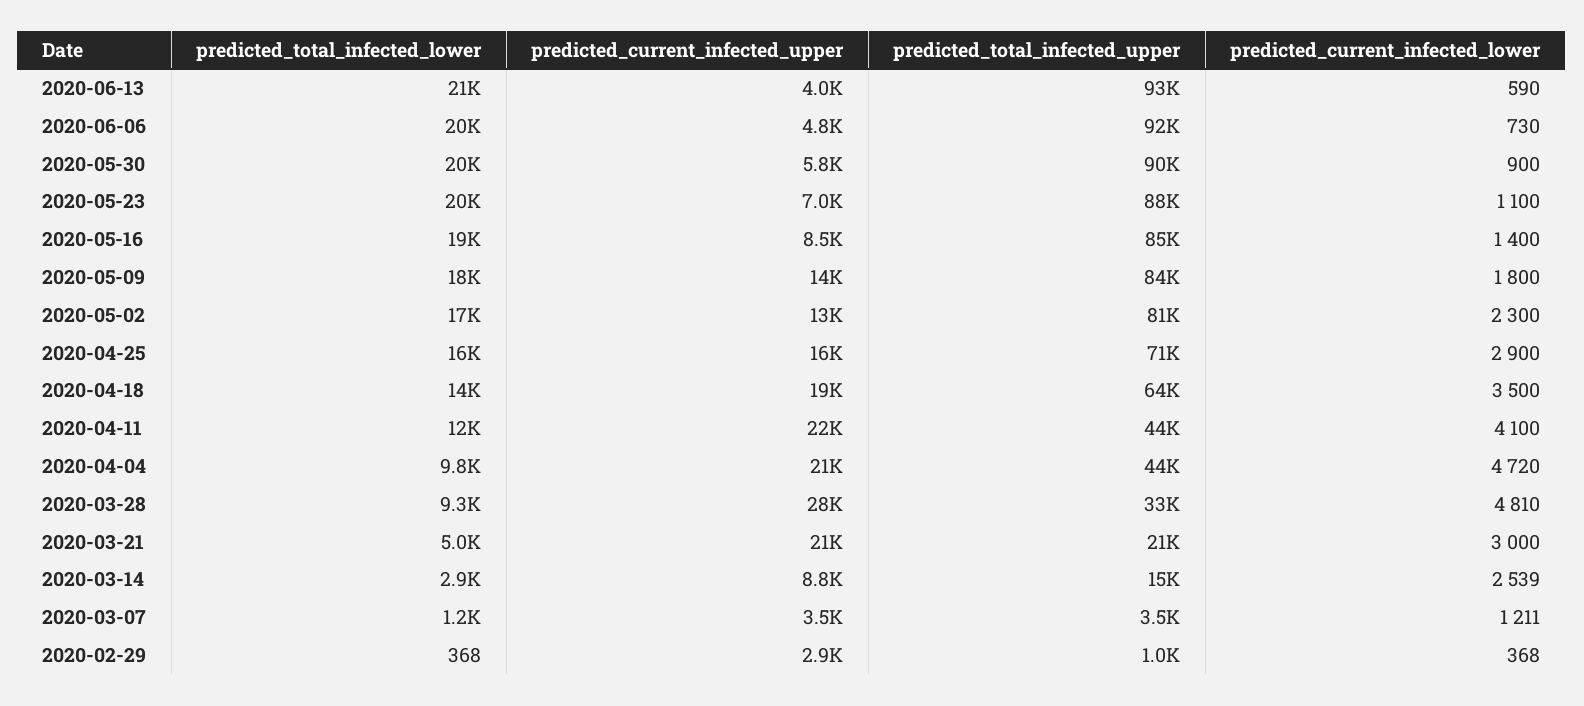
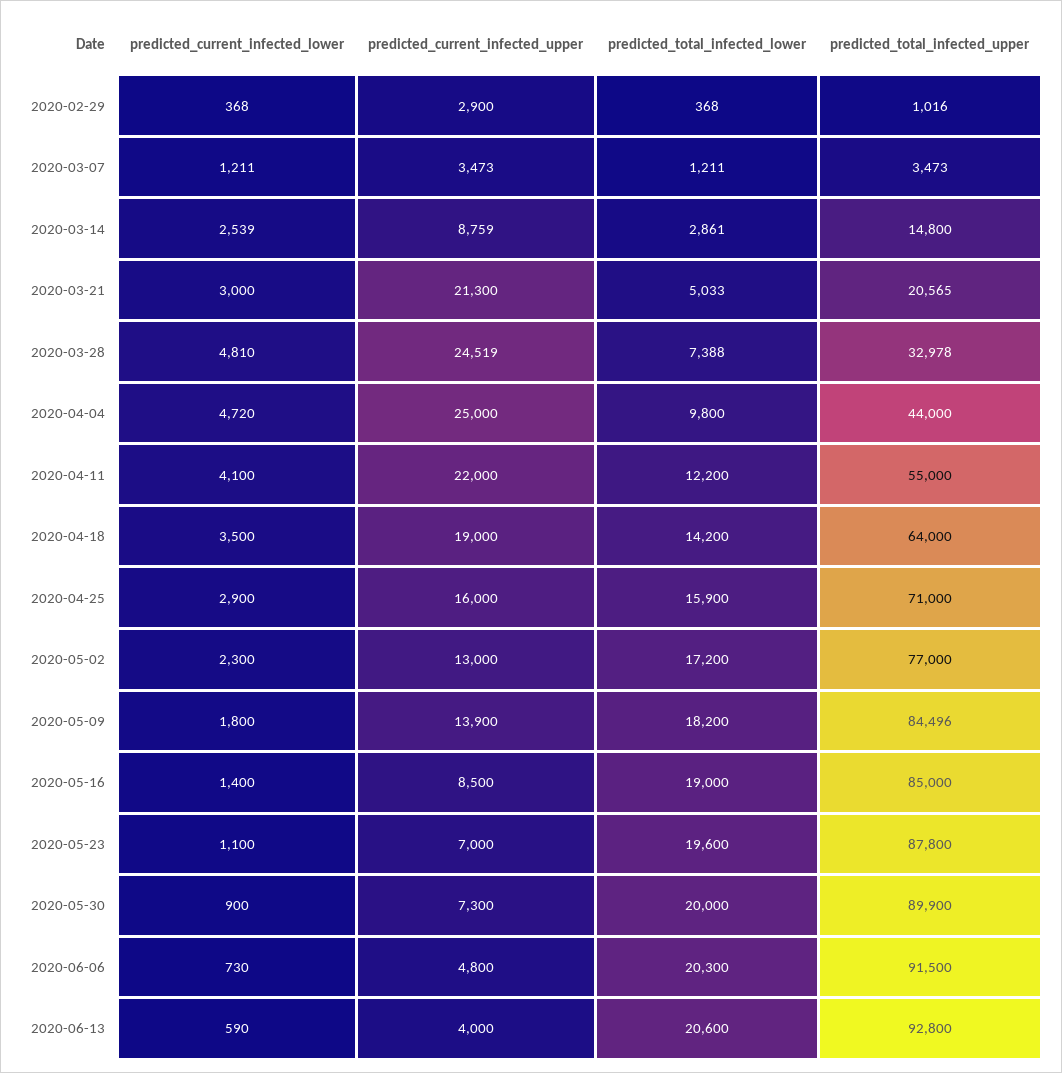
  {
    "predicted_total_infected_lower": {
      "2020-06-13": 20600,
      "2020-06-06": 20300,
      "2020-05-30": 20000,
      "2020-05-23": 19600,
      "2020-05-16": 19000,
      "2020-05-09": 18200,
      "2020-05-02": 17200,
      "2020-04-25": 15900,
      "2020-04-18": 14200,
      "2020-04-11": 12200,
      "2020-04-04": 9800,
-     "2020-03-28": 9300,
+     "2020-03-28": 7388,
      "2020-03-21": 5033,
      "2020-03-14": 2861,
      "2020-03-07": 1211,
      "2020-02-29": 368
    },
    "predicted_current_infected_upper": {
      "2020-06-13": 4000,
      "2020-06-06": 4800,
-     "2020-05-30": 5800,
+     "2020-05-30": 7300,
      "2020-05-23": 7000,
      "2020-05-16": 8500,
      "2020-05-09": 13900,
      "2020-05-02": 13000,
      "2020-04-25": 16000,
      "2020-04-18": 19000,
      "2020-04-11": 22000,
-     "2020-04-04": 21000,
+     "2020-04-04": 25000,
-     "2020-03-28": 28000,
+     "2020-03-28": 24519,
      "2020-03-21": 21300,
      "2020-03-14": 8759,
      "2020-03-07": 3473,
      "2020-02-29": 2900
    },
    "predicted_total_infected_upper": {
      "2020-06-13": 92800,
      "2020-06-06": 91500,
      "2020-05-30": 89900,
      "2020-05-23": 87800,
      "2020-05-16": 85000,
      "2020-05-09": 84496,
-     "2020-05-02": 81000,
+     "2020-05-02": 77000,
      "2020-04-25": 71000,
      "2020-04-18": 64000,
-     "2020-04-11": 44000,
+     "2020-04-11": 55000,
      "2020-04-04": 44000,
      "2020-03-28": 32978,
      "2020-03-21": 20565,
      "2020-03-14": 14800,
      "2020-03-07": 3473,
      "2020-02-29": 1016
    },
    "predicted_current_infected_lower": {
      "2020-06-13": 590,
      "2020-06-06": 730,
      "2020-05-30": 900,
      "2020-05-23": 1100,
      "2020-05-16": 1400,
      "2020-05-09": 1800,
      "2020-05-02": 2300,
      "2020-04-25": 2900,
      "2020-04-18": 3500,
      "2020-04-11": 4100,
      "2020-04-04": 4720,
      "2020-03-28": 4810,
      "2020-03-21": 3000,
      "2020-03-14": 2539,
      "2020-03-07": 1211,
      "2020-02-29": 368
    }
  }

